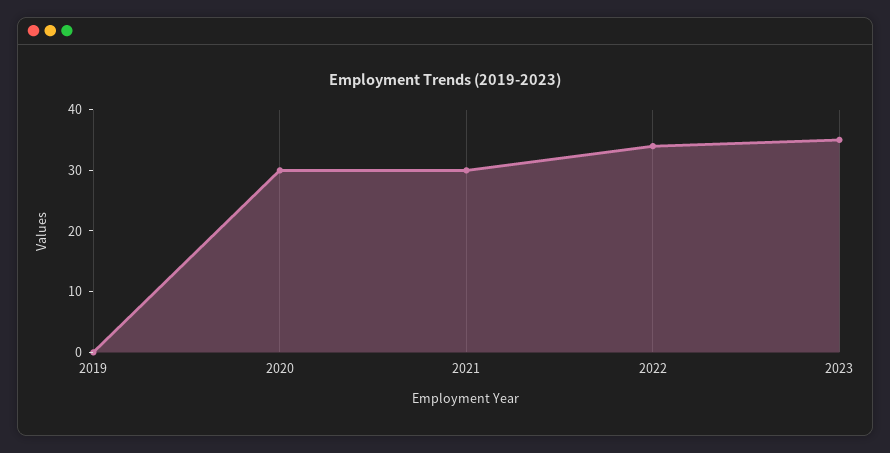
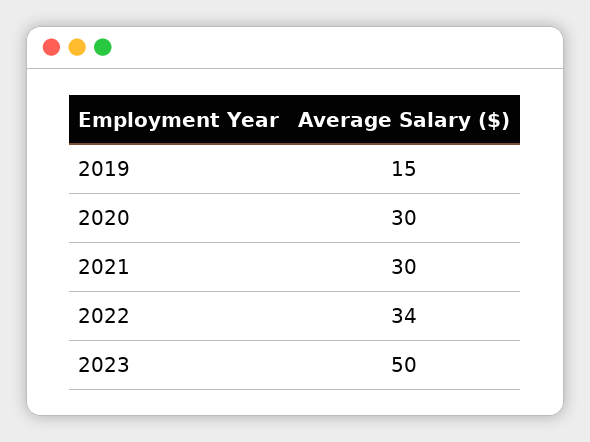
  {
-   "2019": 0,
+   "2019": 15,
    "2020": 30,
    "2021": 30,
    "2022": 34,
-   "2023": 35
+   "2023": 50
  }

